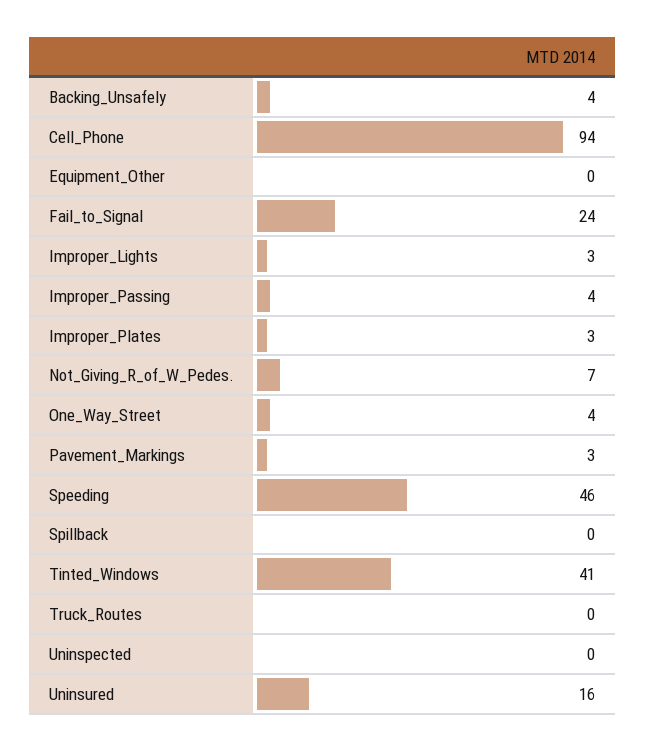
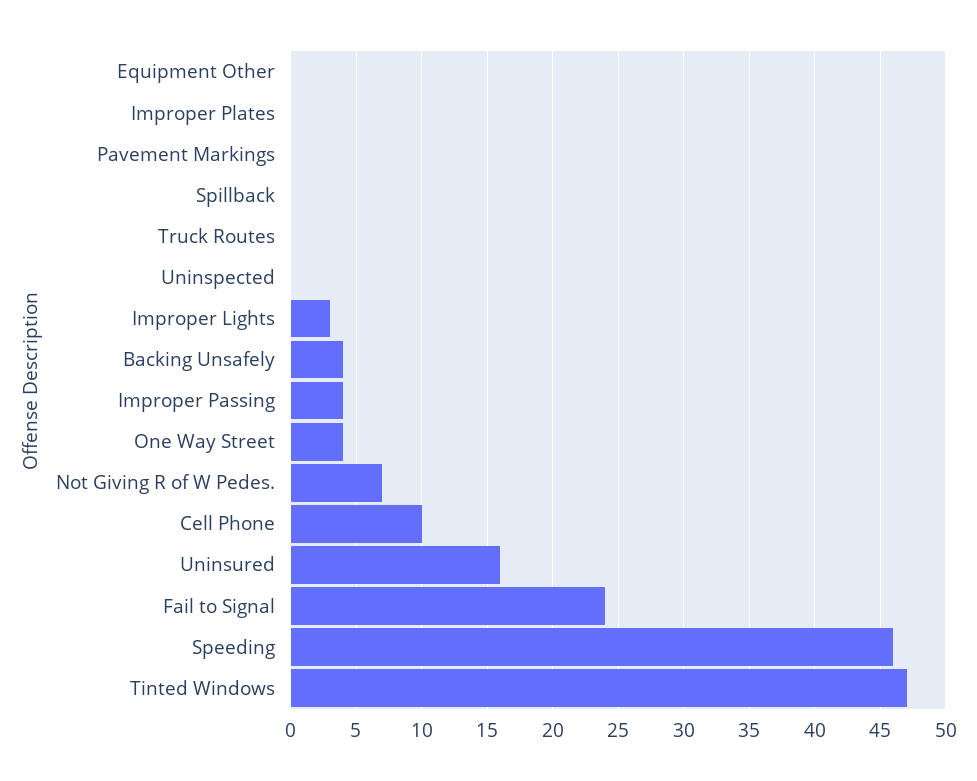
  {
    "Backing_Unsafely": 4,
-   "Cell_Phone": 94,
+   "Cell_Phone": 10,
    "Equipment_Other": 0,
    "Fail_to_Signal": 24,
    "Improper_Lights": 3,
    "Improper_Passing": 4,
-   "Improper_Plates": 3,
+   "Improper_Plates": 0,
    "Not_Giving_R_of_W_Pedes.": 7,
    "One_Way_Street": 4,
-   "Pavement_Markings": 3,
+   "Pavement_Markings": 0,
    "Speeding": 46,
    "Spillback": 0,
-   "Tinted_Windows": 41,
+   "Tinted_Windows": 47,
    "Truck_Routes": 0,
    "Uninspected": 0,
    "Uninsured": 16
  }

